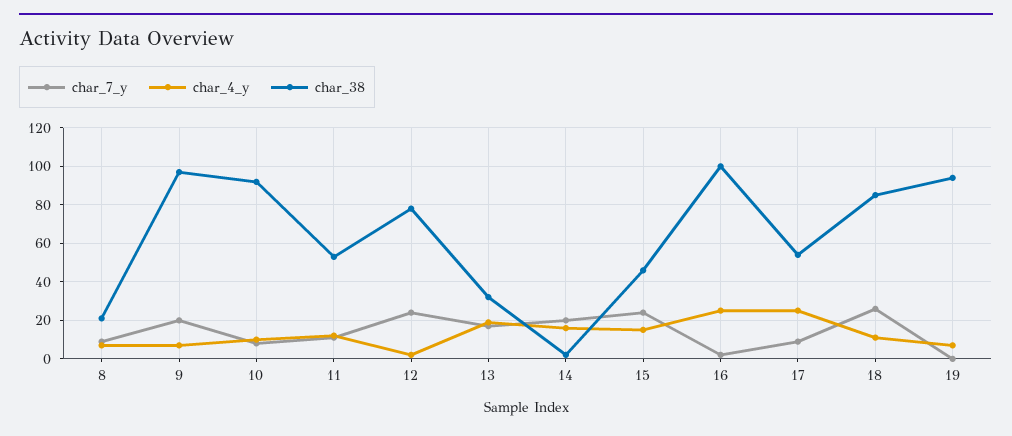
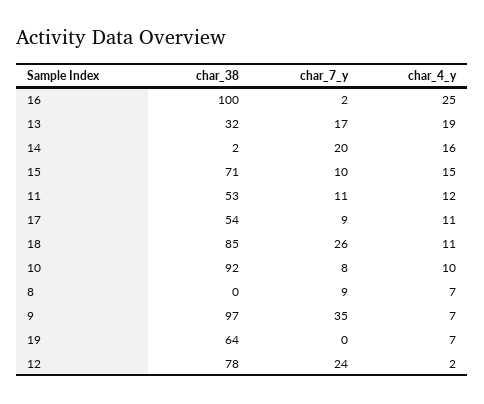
  {
    "char_7_y": {
      "8": 9,
-     "9": 20,
+     "9": 35,
      "10": 8,
      "11": 11,
      "12": 24,
      "13": 17,
      "14": 20,
-     "15": 25,
+     "15": 10,
      "16": 2,
      "17": 9,
      "18": 26,
      "19": 0
    },
    "char_4_y": {
      "8": 7,
      "9": 7,
      "10": 10,
      "11": 12,
      "12": 2,
      "13": 19,
      "14": 16,
      "15": 15,
      "16": 25,
-     "17": 25,
+     "17": 11,
      "18": 11,
      "19": 7
    },
    "char_38": {
-     "8": 20,
+     "8": 0,
      "9": 97,
      "10": 92,
      "11": 53,
      "12": 78,
      "13": 32,
      "14": 2,
-     "15": 45,
+     "15": 71,
      "16": 100,
      "17": 54,
      "18": 85,
-     "19": 95
+     "19": 64
    }
  }

